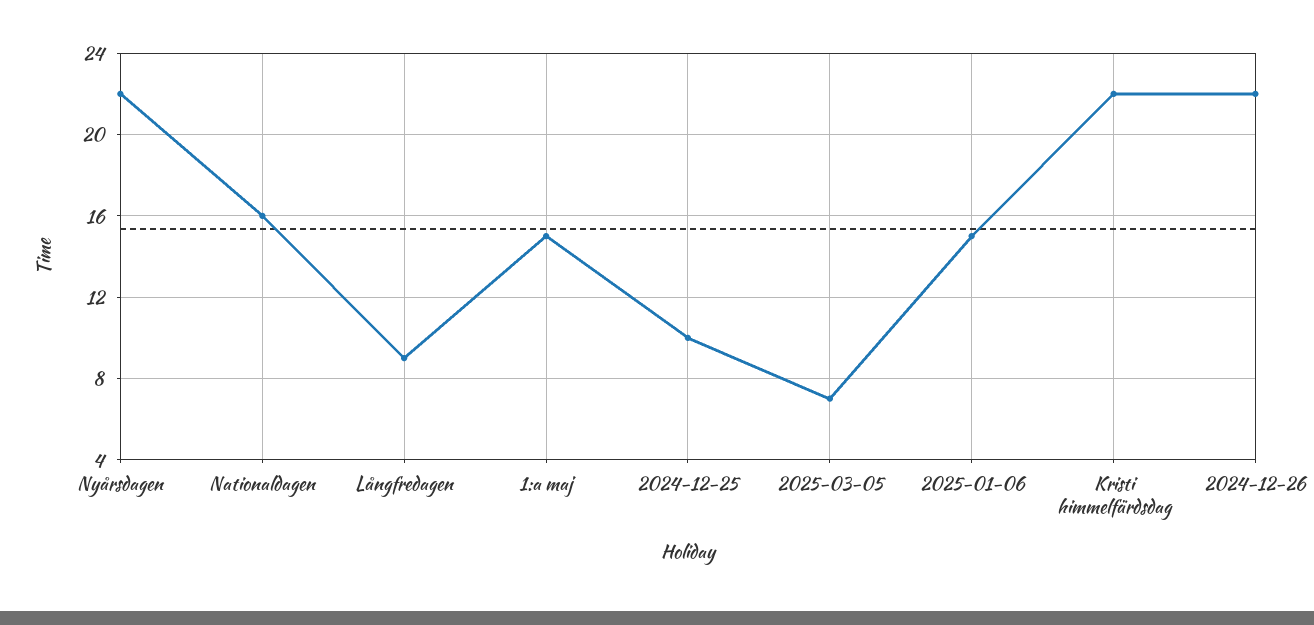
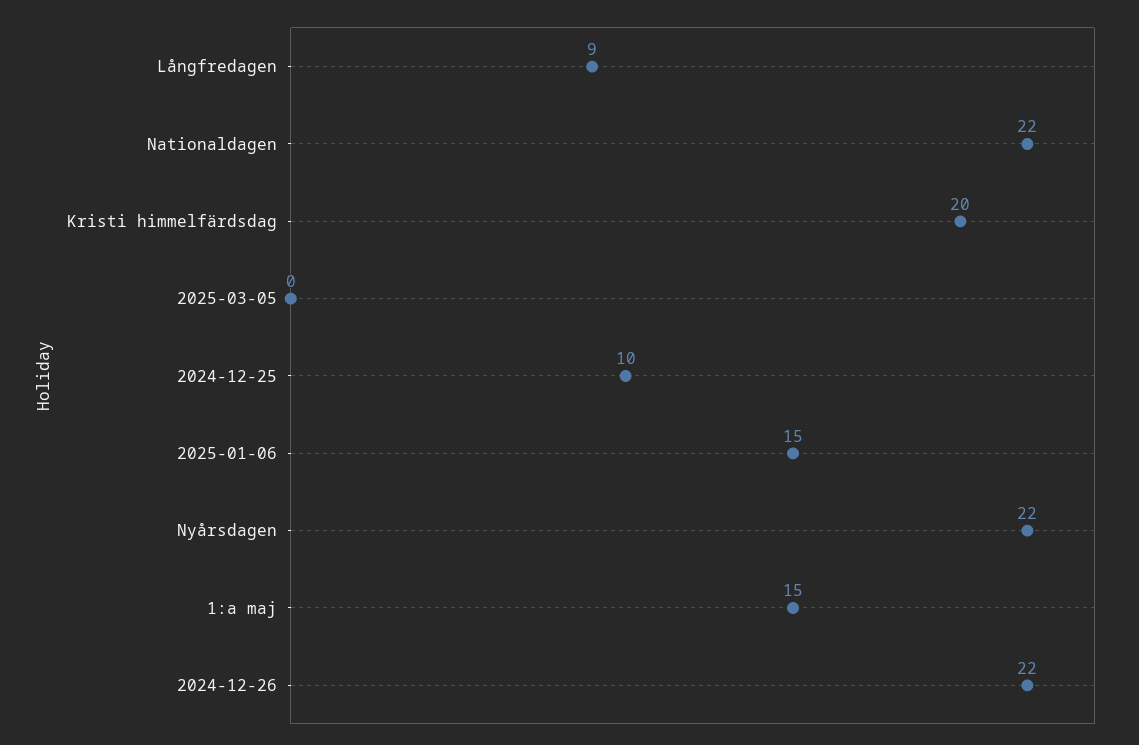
  {
    "Nyårsdagen": 22,
-   "Nationaldagen": 16,
+   "Nationaldagen": 22,
    "Långfredagen": 9,
    "1:a maj": 15,
    "2024-12-25": 10,
-   "2025-03-05": 7,
+   "2025-03-05": 0,
    "2025-01-06": 15,
-   "Kristi himmelfärdsdag": 22,
+   "Kristi himmelfärdsdag": 20,
    "2024-12-26": 22
  }

